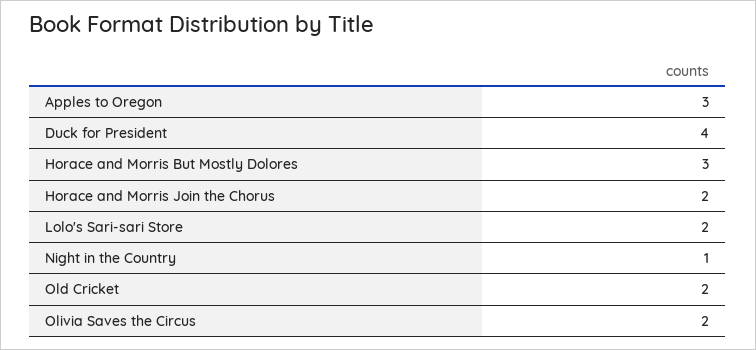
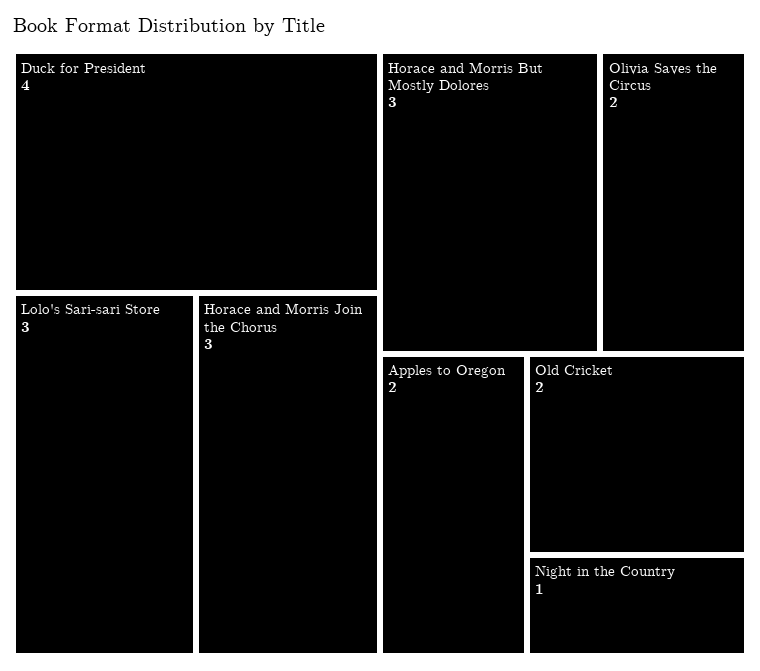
  {
-   "Apples to Oregon": 3,
+   "Apples to Oregon": 2,
    "Duck for President": 4,
    "Horace and Morris But Mostly Dolores": 3,
-   "Horace and Morris Join the Chorus": 2,
+   "Horace and Morris Join the Chorus": 3,
-   "Lolo's Sari-sari Store": 2,
+   "Lolo's Sari-sari Store": 3,
    "Night in the Country": 1,
    "Old Cricket": 2,
    "Olivia Saves the Circus": 2
  }

